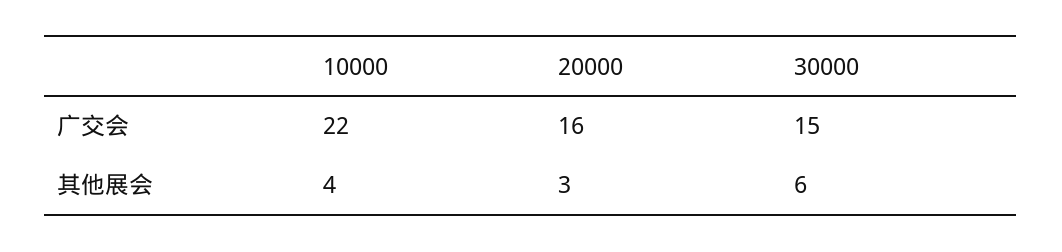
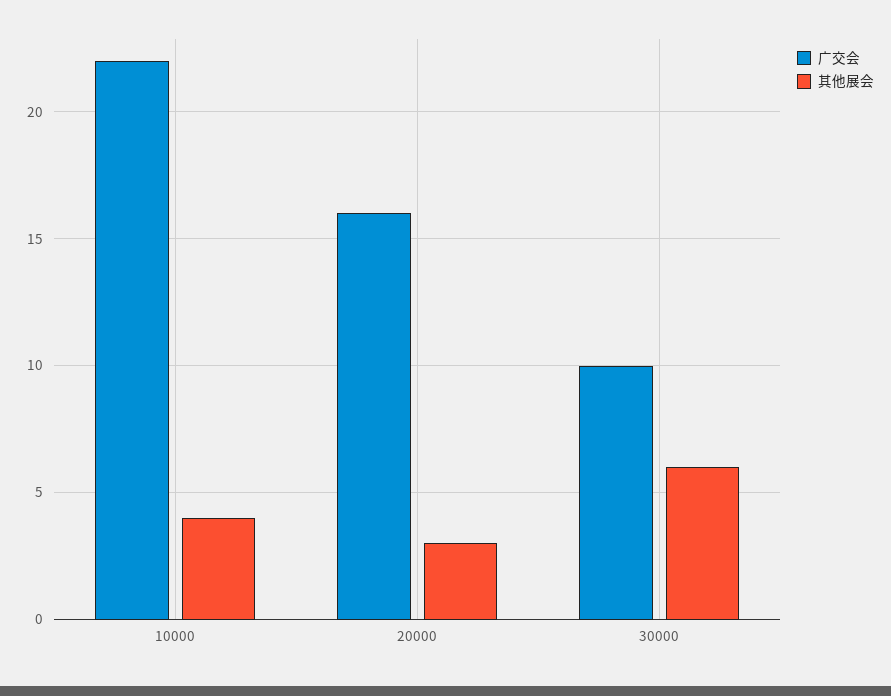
  {
    "广交会": {
      "10000": 22,
      "20000": 16,
-     "30000": 15
+     "30000": 10
    },
    "其他展会": {
      "10000": 4,
      "20000": 3,
      "30000": 6
    }
  }

